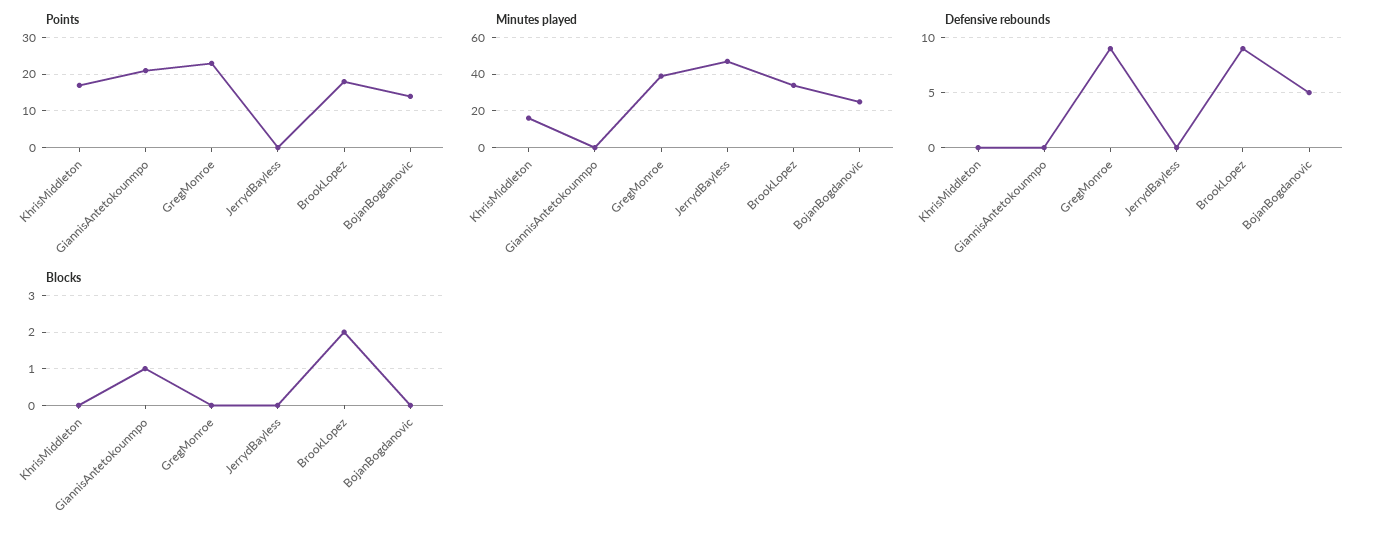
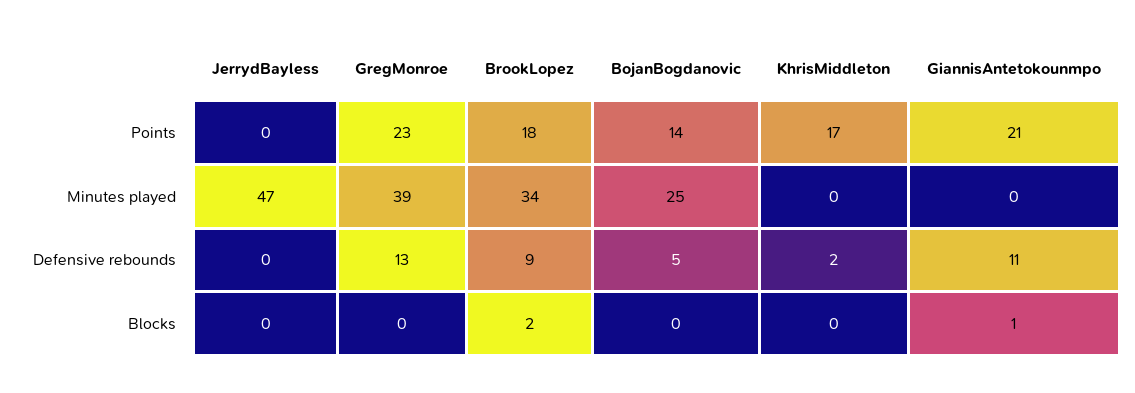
  {
    "Points": {
      "KhrisMiddleton": 17,
      "GiannisAntetokounmpo": 21,
      "GregMonroe": 23,
      "JerrydBayless": 0,
      "BrookLopez": 18,
      "BojanBogdanovic": 14
    },
    "Minutes played": {
-     "KhrisMiddleton": 15,
+     "KhrisMiddleton": 0,
      "GiannisAntetokounmpo": 0,
      "GregMonroe": 39,
      "JerrydBayless": 47,
      "BrookLopez": 34,
      "BojanBogdanovic": 25
    },
    "Defensive rebounds": {
-     "KhrisMiddleton": 0,
+     "KhrisMiddleton": 2,
-     "GiannisAntetokounmpo": 0,
+     "GiannisAntetokounmpo": 11,
-     "GregMonroe": 9,
+     "GregMonroe": 13,
      "JerrydBayless": 0,
      "BrookLopez": 9,
      "BojanBogdanovic": 5
    },
    "Blocks": {
      "KhrisMiddleton": 0,
      "GiannisAntetokounmpo": 1,
      "GregMonroe": 0,
      "JerrydBayless": 0,
      "BrookLopez": 2,
      "BojanBogdanovic": 0
    }
  }

